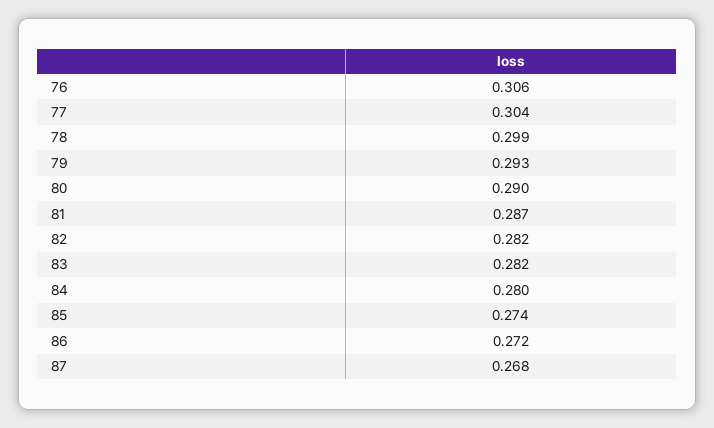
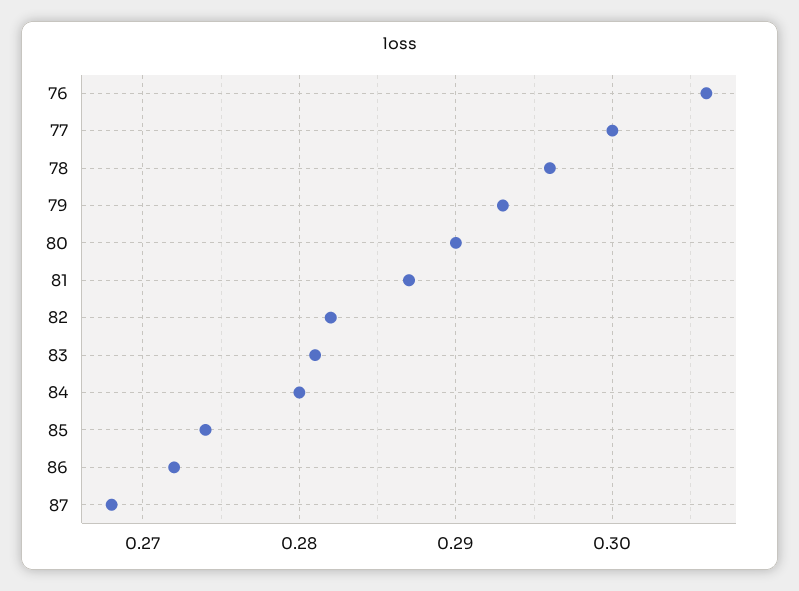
  {
    "76": 0.306,
-   "77": 0.304,
+   "77": 0.3,
-   "78": 0.299,
+   "78": 0.296,
    "79": 0.293,
    "80": 0.29,
    "81": 0.287,
    "82": 0.282,
-   "83": 0.282,
+   "83": 0.281,
    "84": 0.28,
    "85": 0.274,
    "86": 0.272,
    "87": 0.268
  }

